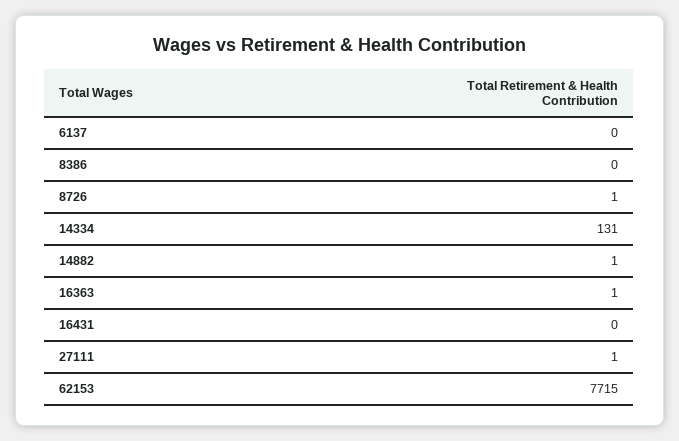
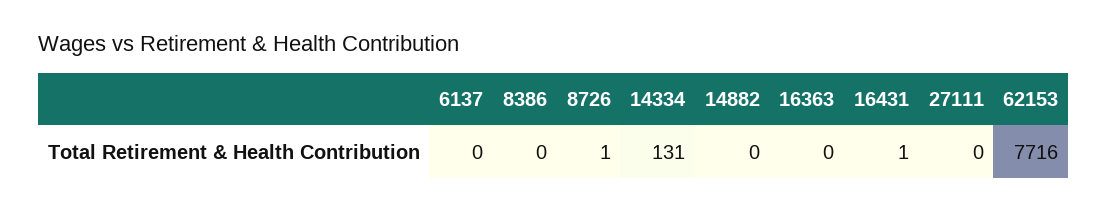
  {
    "6137": 0,
    "8386": 0,
    "8726": 1,
    "14334": 131,
-   "14882": 1,
+   "14882": 0,
-   "16363": 1,
+   "16363": 0,
-   "16431": 0,
+   "16431": 1,
-   "27111": 1,
+   "27111": 0,
-   "62153": 7715
+   "62153": 7716
  }

